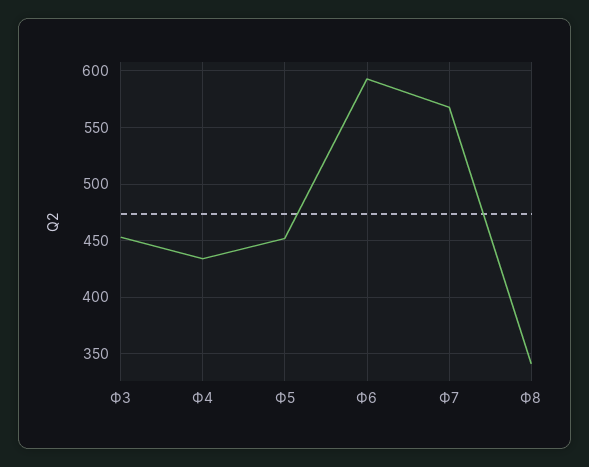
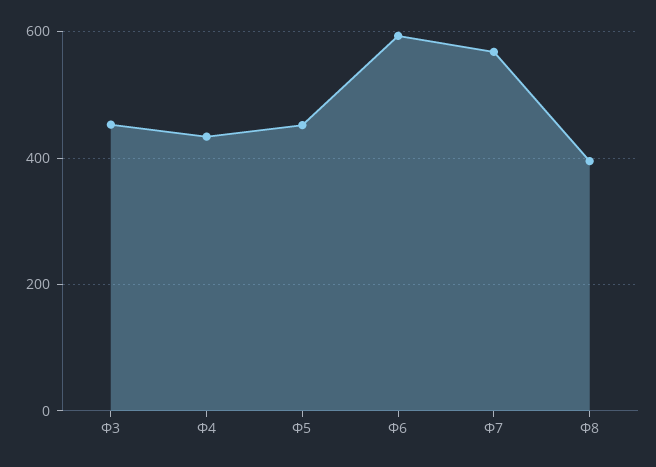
  {
    "Ф3": 450,
    "Ф4": 430,
    "Ф5": 450,
    "Ф6": 590,
    "Ф7": 570,
-   "Ф8": 340
+   "Ф8": 400
  }

